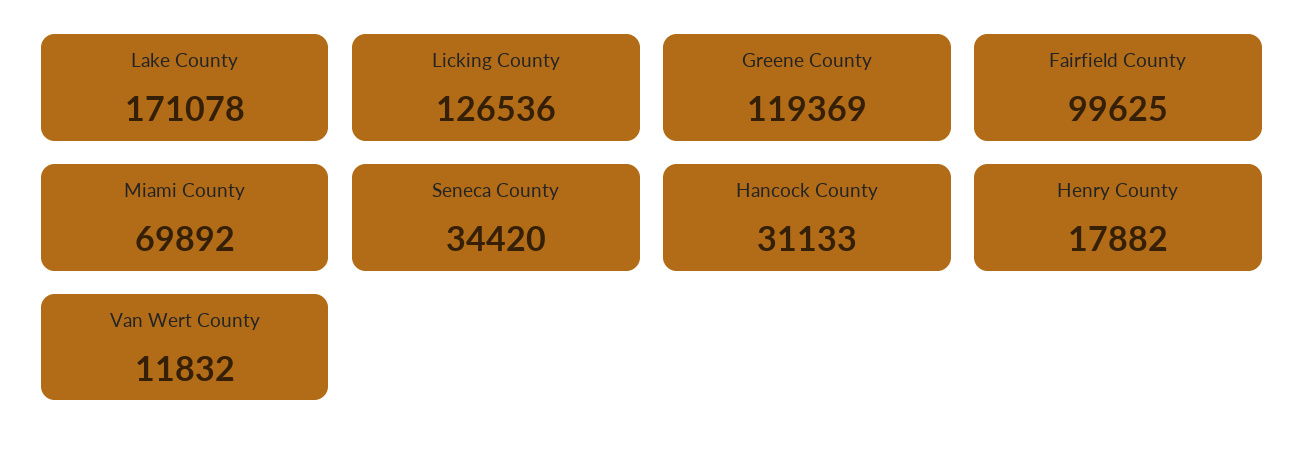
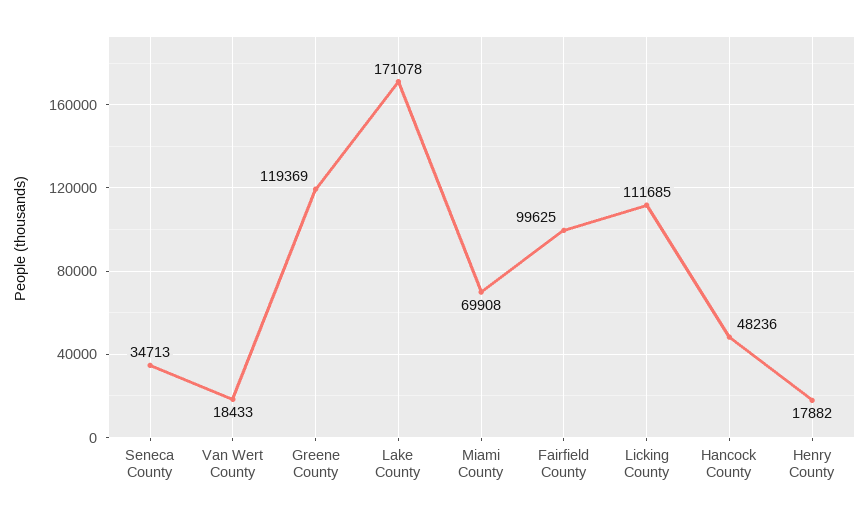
  {
    "Lake County": 171078,
-   "Licking County": 126536,
+   "Licking County": 111685,
    "Greene County": 119369,
    "Fairfield County": 99625,
-   "Miami County": 69892,
+   "Miami County": 69908,
-   "Seneca County": 34420,
+   "Seneca County": 34713,
-   "Hancock County": 31133,
+   "Hancock County": 48236,
    "Henry County": 17882,
-   "Van Wert County": 11832
+   "Van Wert County": 18433
  }

